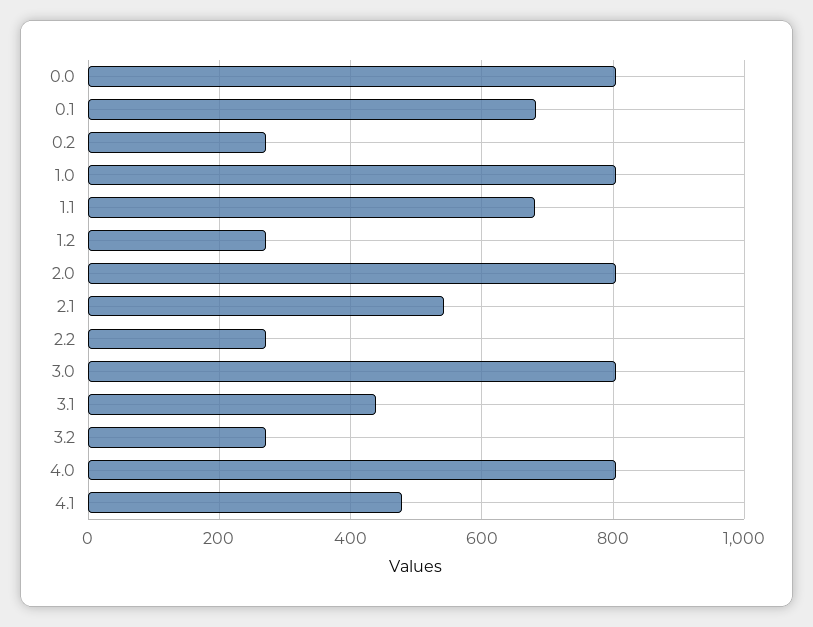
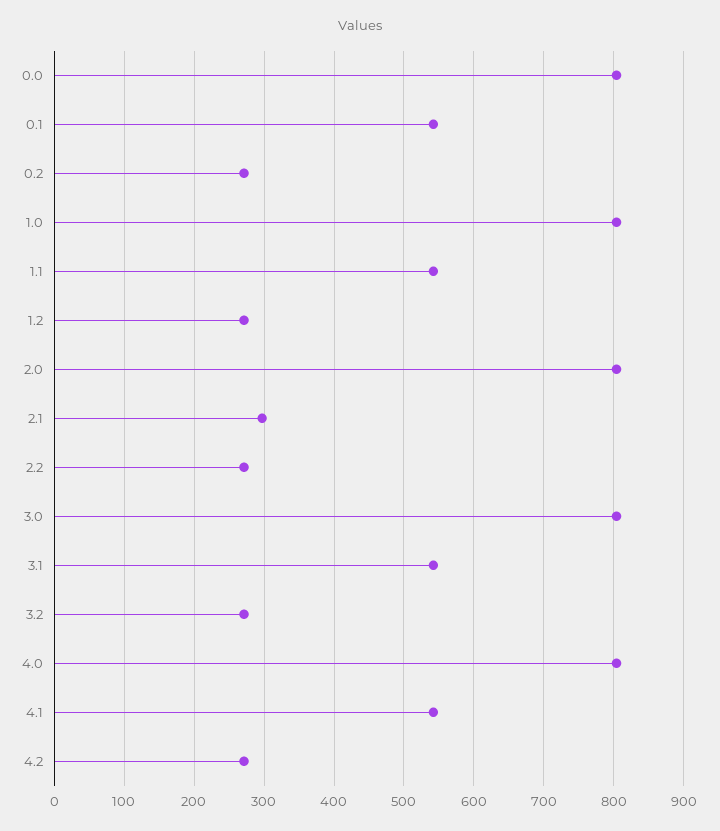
  {
    "0.0": 800,
-   "0.1": 680,
+   "0.1": 540,
    "0.2": 270,
    "1.0": 800,
-   "1.1": 680,
+   "1.1": 540,
    "1.2": 270,
    "2.0": 800,
-   "2.1": 540,
+   "2.1": 300,
    "2.2": 270,
    "3.0": 800,
-   "3.1": 440,
+   "3.1": 540,
    "3.2": 270,
    "4.0": 800,
-   "4.1": 480
+   "4.1": 540,
+   "4.2": 270
  }

